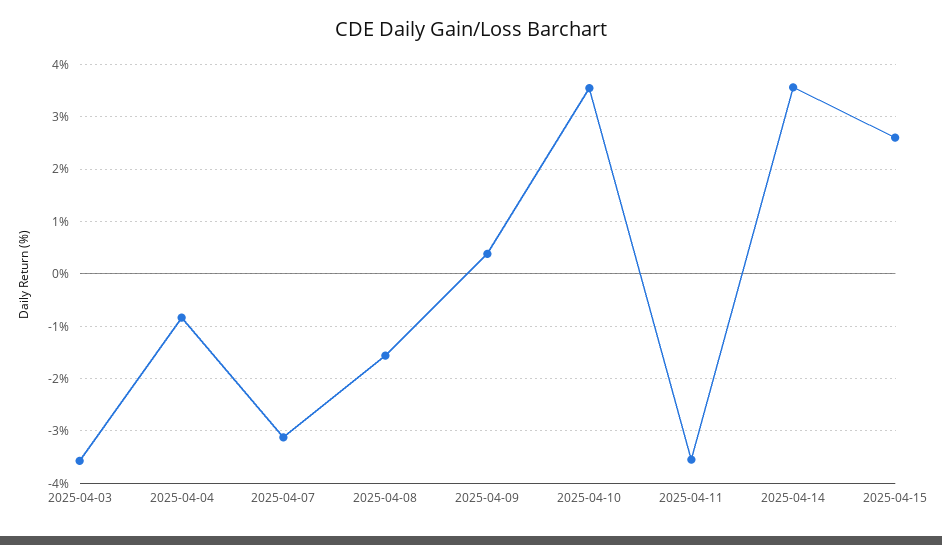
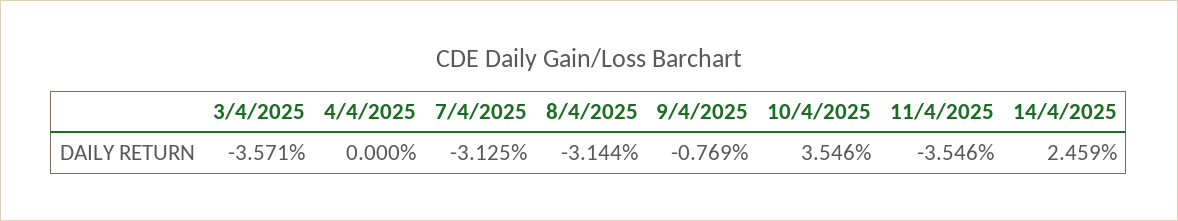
  {
    "2025-04-03": -3.571,
-   "2025-04-04": -0.8,
+   "2025-04-04": 0,
    "2025-04-07": -3.125,
-   "2025-04-08": -1.6,
+   "2025-04-08": -3.144,
-   "2025-04-09": 0.4,
+   "2025-04-09": -0.769,
    "2025-04-10": 3.546,
    "2025-04-11": -3.546,
-   "2025-04-14": 3.6,
+   "2025-04-14": 2.459
-   "2025-04-15": 2.6
  }

